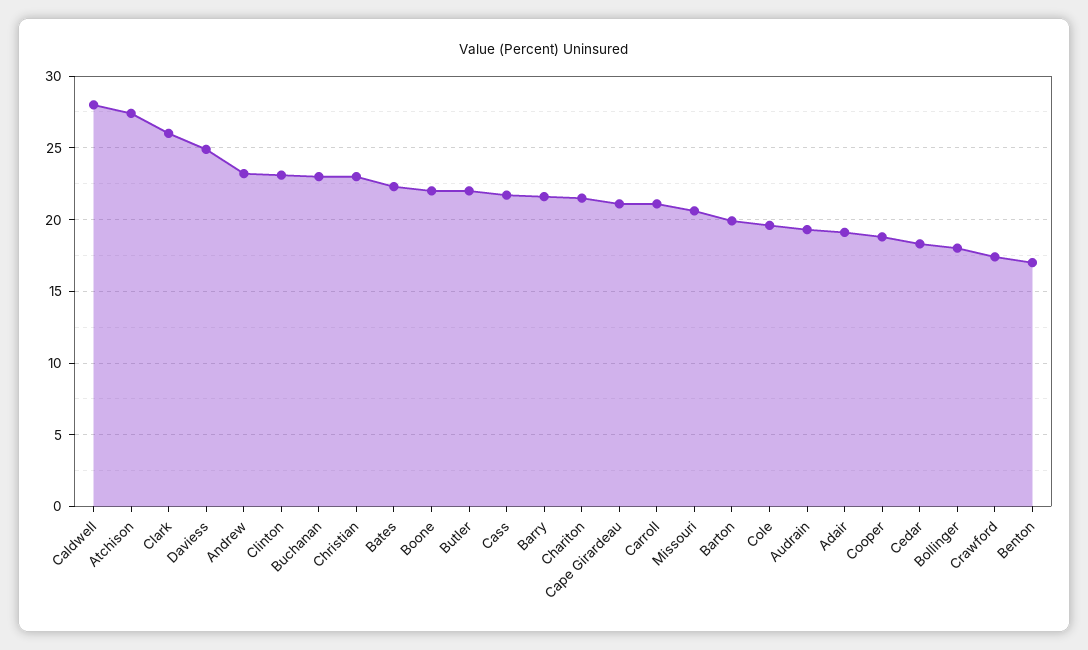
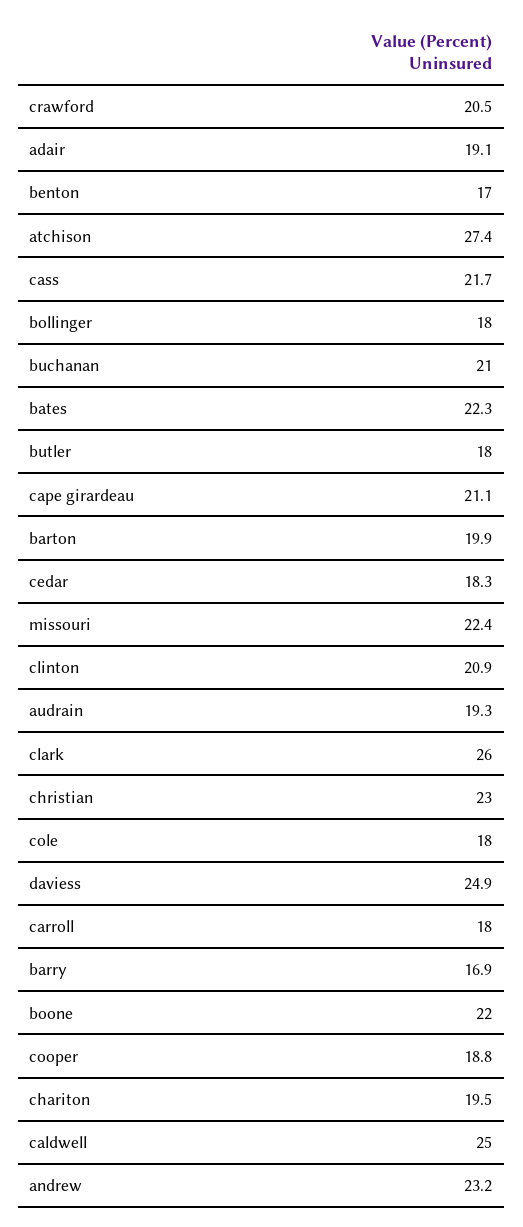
  {
-   "Caldwell": 28,
+   "Caldwell": 25,
    "Atchison": 27.4,
    "Clark": 26,
    "Daviess": 24.9,
    "Andrew": 23.2,
-   "Clinton": 23,
+   "Clinton": 20.9,
-   "Buchanan": 23,
+   "Buchanan": 21,
    "Christian": 23,
    "Bates": 22.3,
    "Boone": 22,
-   "Butler": 22,
+   "Butler": 18,
    "Cass": 21.7,
-   "Barry": 21.5,
+   "Barry": 16.9,
-   "Chariton": 21.5,
+   "Chariton": 19.5,
    "Cape Girardeau": 21.1,
-   "Carroll": 21,
+   "Carroll": 18,
-   "Missouri": 20.5,
+   "Missouri": 22.4,
    "Barton": 19.9,
-   "Cole": 19.5,
+   "Cole": 18,
    "Audrain": 19.3,
    "Adair": 19.1,
    "Cooper": 18.8,
    "Cedar": 18.3,
    "Bollinger": 18,
-   "Crawford": 17.5,
+   "Crawford": 20.5,
    "Benton": 17
  }

